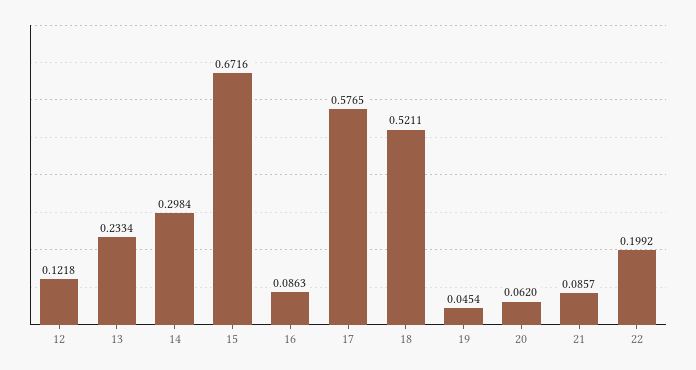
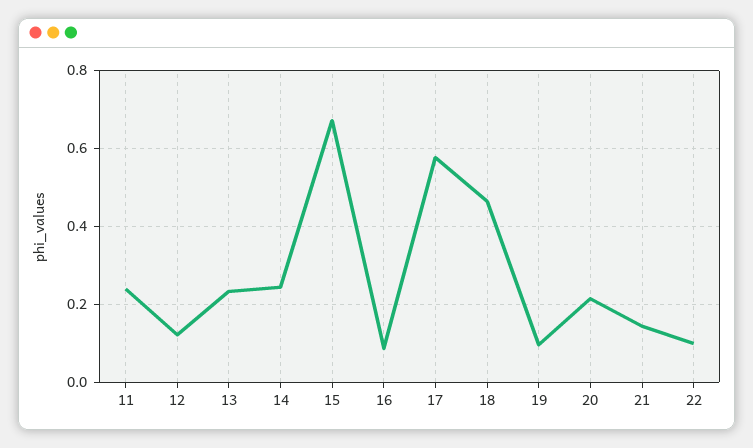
  {
    "12": 0.1218,
    "13": 0.2334,
-   "14": 0.2984,
+   "14": 0.24,
    "15": 0.6716,
    "16": 0.0863,
    "17": 0.5765,
-   "18": 0.5211,
+   "18": 0.46,
-   "19": 0.0454,
+   "19": 0.1,
-   "20": 0.062,
+   "20": 0.22,
-   "21": 0.0857,
+   "21": 0.14,
-   "22": 0.1992
+   "22": 0.1,
+   "11": 0.24
  }

